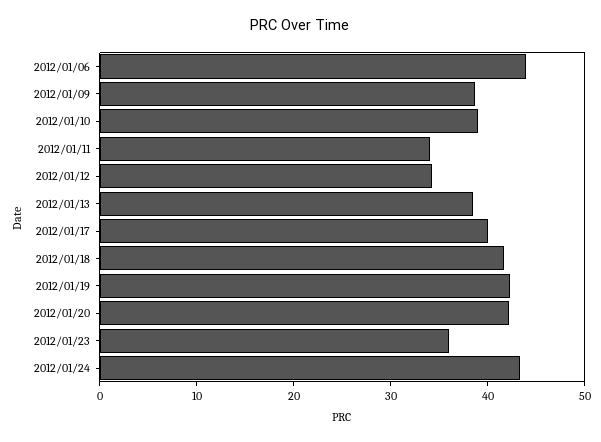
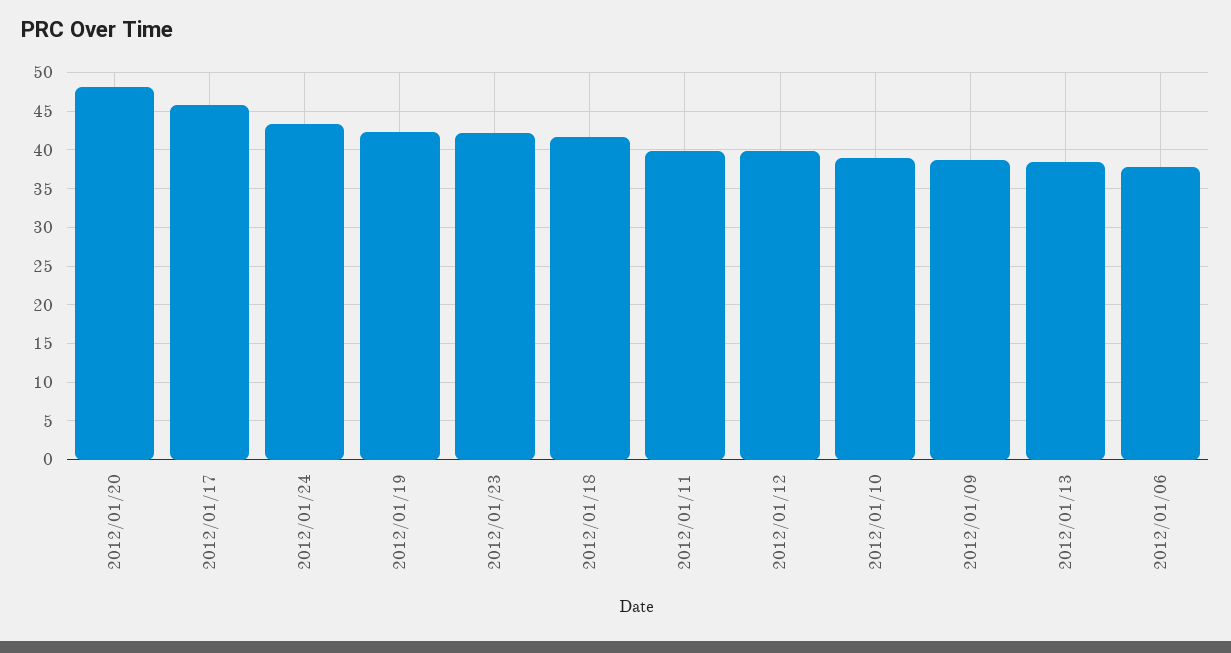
  {
-   "2012/01/06": 44,
+   "2012/01/06": 38,
    "2012/01/09": 39,
    "2012/01/10": 39,
-   "2012/01/11": 34,
+   "2012/01/11": 40,
-   "2012/01/12": 34,
+   "2012/01/12": 40,
    "2012/01/13": 39,
-   "2012/01/17": 40,
+   "2012/01/17": 46,
    "2012/01/18": 42,
    "2012/01/19": 42,
-   "2012/01/20": 42,
+   "2012/01/20": 48,
-   "2012/01/23": 36,
+   "2012/01/23": 42,
    "2012/01/24": 43
  }

